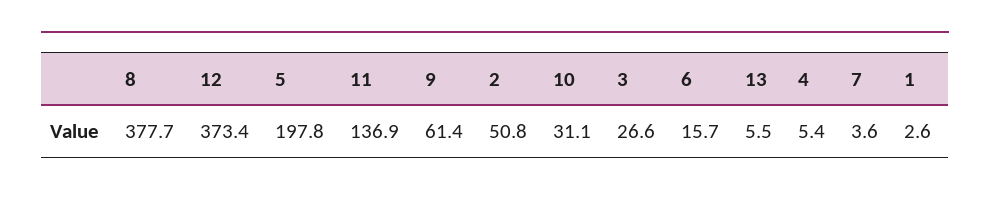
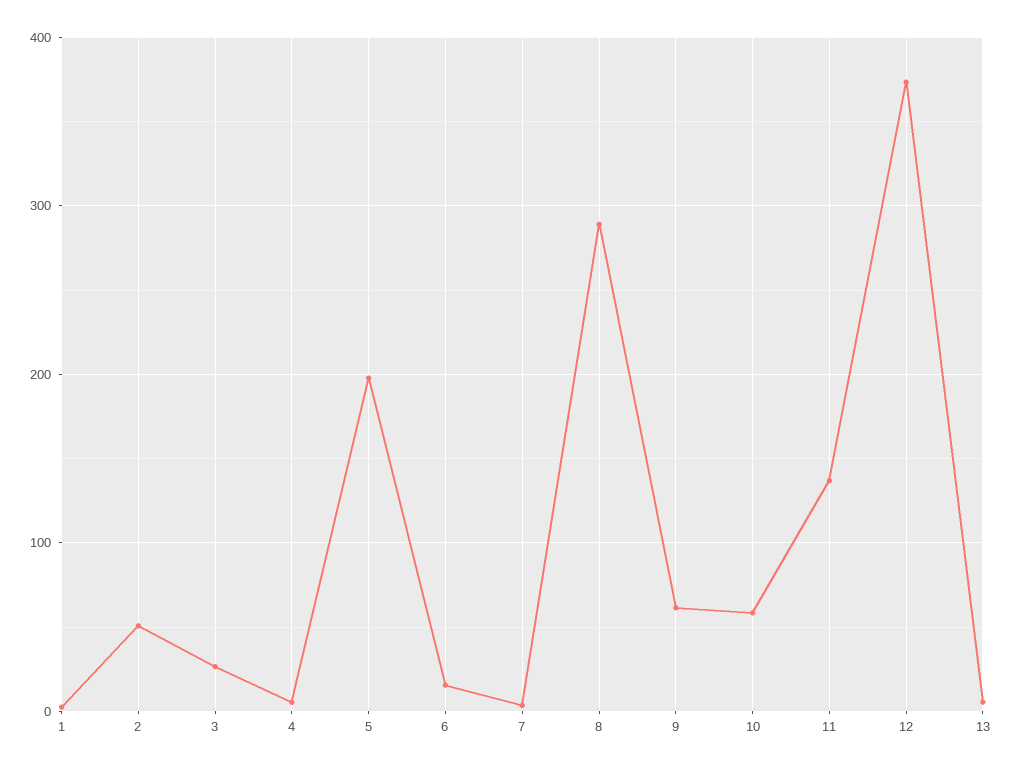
  {
-   "8": 377.7,
+   "8": 290,
    "12": 373.4,
    "5": 197.8,
    "11": 136.9,
    "9": 61.4,
    "2": 50.8,
-   "10": 31.1,
+   "10": 60,
    "3": 26.6,
    "6": 15.7,
    "13": 5.5,
    "4": 5.4,
    "7": 3.6,
    "1": 2.6
  }

